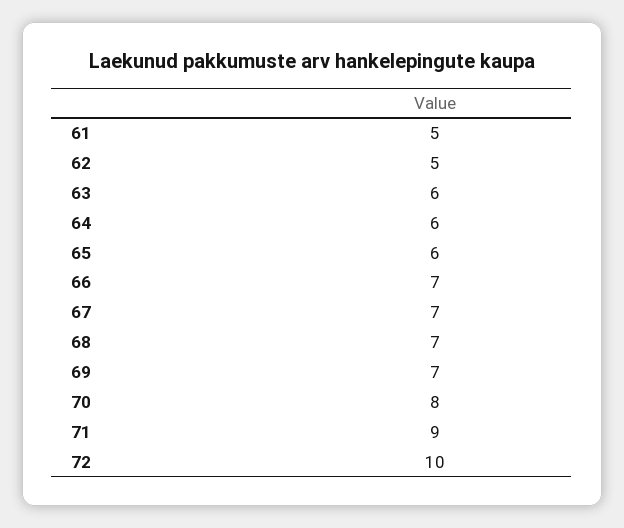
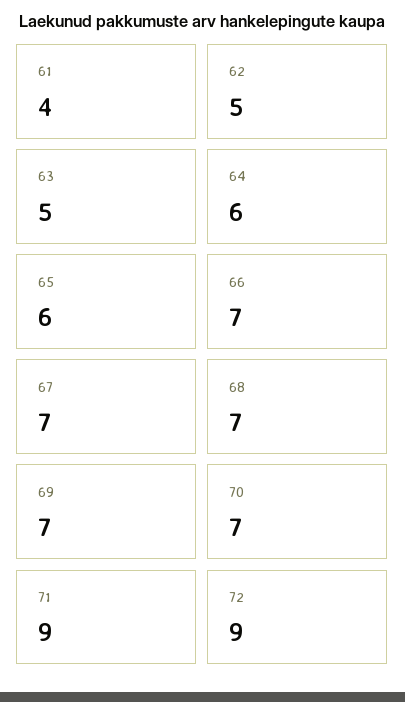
  {
-   "61": 5,
+   "61": 4,
    "62": 5,
-   "63": 6,
+   "63": 5,
    "64": 6,
    "65": 6,
    "66": 7,
    "67": 7,
    "68": 7,
    "69": 7,
-   "70": 8,
+   "70": 7,
    "71": 9,
-   "72": 10
+   "72": 9
  }

